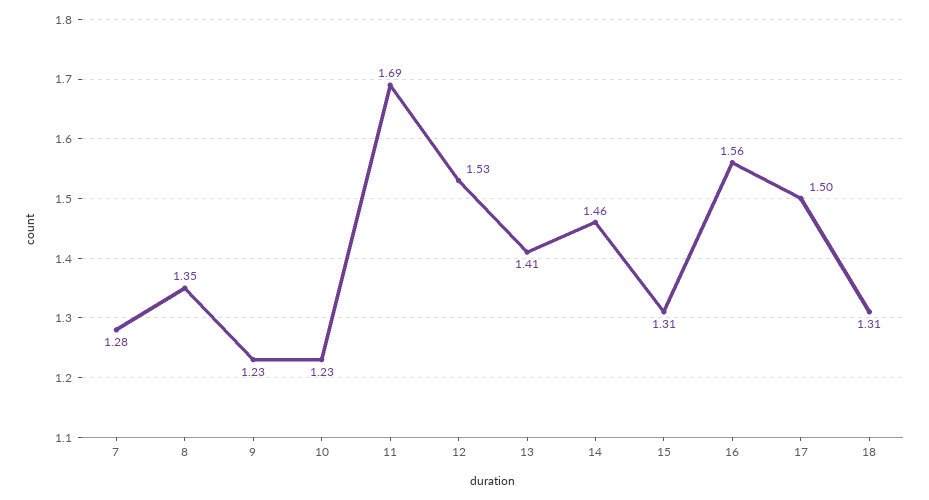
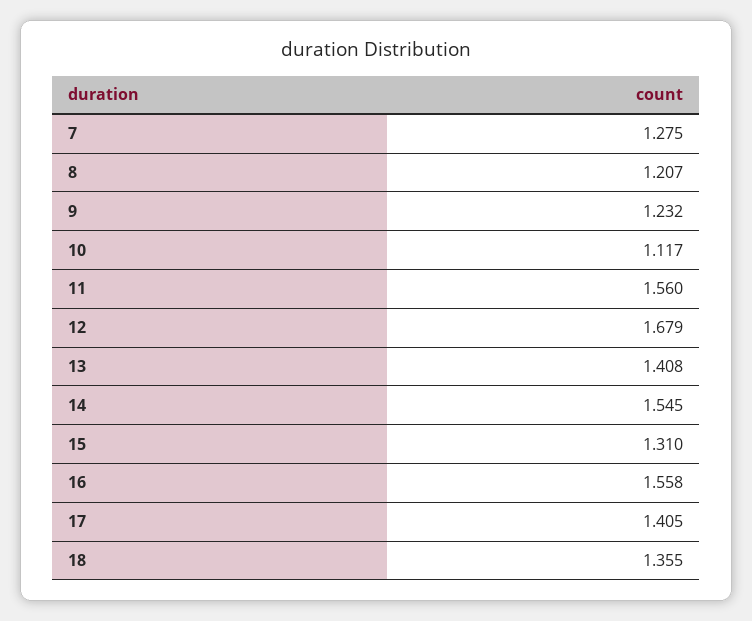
  {
    "7": 1.275,
-   "8": 1.35,
+   "8": 1.207,
    "9": 1.232,
-   "10": 1.23,
+   "10": 1.117,
-   "11": 1.69,
+   "11": 1.56,
-   "12": 1.53,
+   "12": 1.679,
    "13": 1.408,
-   "14": 1.46,
+   "14": 1.545,
    "15": 1.31,
    "16": 1.558,
-   "17": 1.5,
+   "17": 1.405,
-   "18": 1.31
+   "18": 1.355
  }

